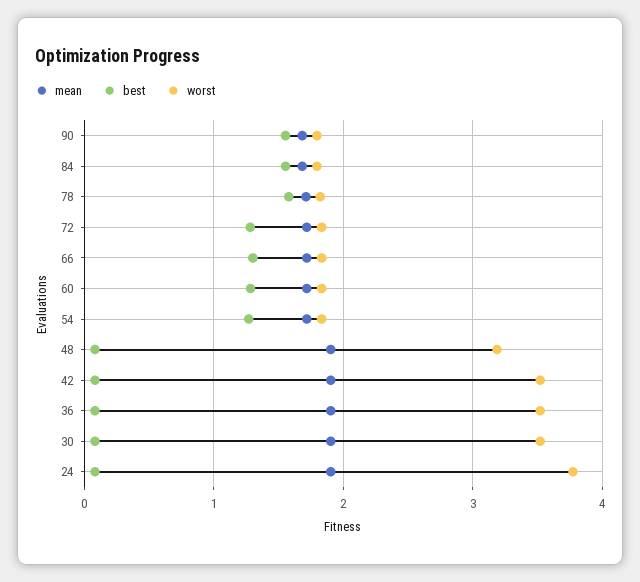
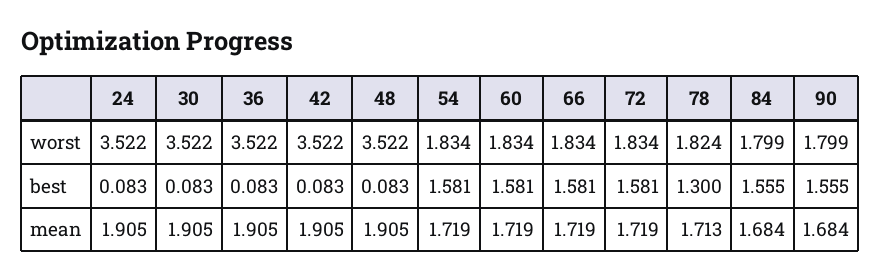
  {
    "mean": {
      "90": 1.684,
      "84": 1.684,
      "78": 1.713,
      "72": 1.719,
      "66": 1.719,
      "60": 1.719,
      "54": 1.719,
      "48": 1.905,
      "42": 1.905,
      "36": 1.905,
      "30": 1.905,
      "24": 1.905
    },
    "best": {
      "90": 1.555,
      "84": 1.555,
-     "78": 1.6,
+     "78": 1.3,
-     "72": 1.3,
+     "72": 1.581,
-     "66": 1.3,
+     "66": 1.581,
-     "60": 1.3,
+     "60": 1.581,
-     "54": 1.3,
+     "54": 1.581,
      "48": 0.083,
      "42": 0.083,
      "36": 0.083,
      "30": 0.083,
      "24": 0.083
    },
    "worst": {
      "90": 1.799,
      "84": 1.799,
      "78": 1.824,
      "72": 1.834,
      "66": 1.834,
      "60": 1.834,
      "54": 1.834,
-     "48": 3.2,
+     "48": 3.522,
      "42": 3.522,
      "36": 3.522,
      "30": 3.522,
-     "24": 3.8
+     "24": 3.522
    }
  }

